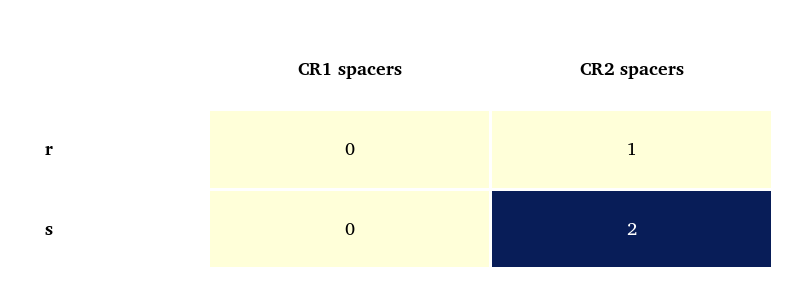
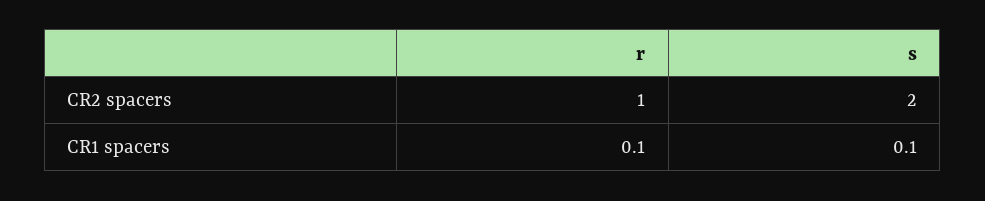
  {
    "CR1 spacers": {
-     "r": 0,
+     "r": 0.1,
-     "s": 0
+     "s": 0.1
    },
    "CR2 spacers": {
      "r": 1,
      "s": 2
    }
  }

